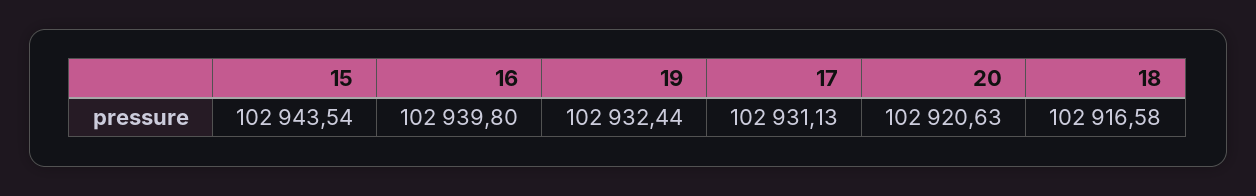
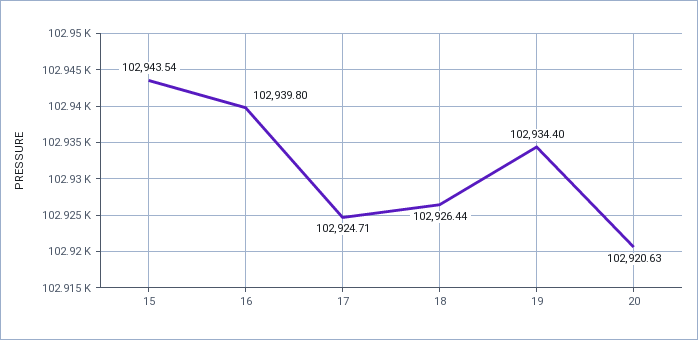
  {
    "15": 102943.54,
    "16": 102939.8,
-   "19": 102932.44,
+   "19": 102934.4,
-   "17": 102931.13,
+   "17": 102924.71,
    "20": 102920.63,
-   "18": 102916.58
+   "18": 102926.44
  }

